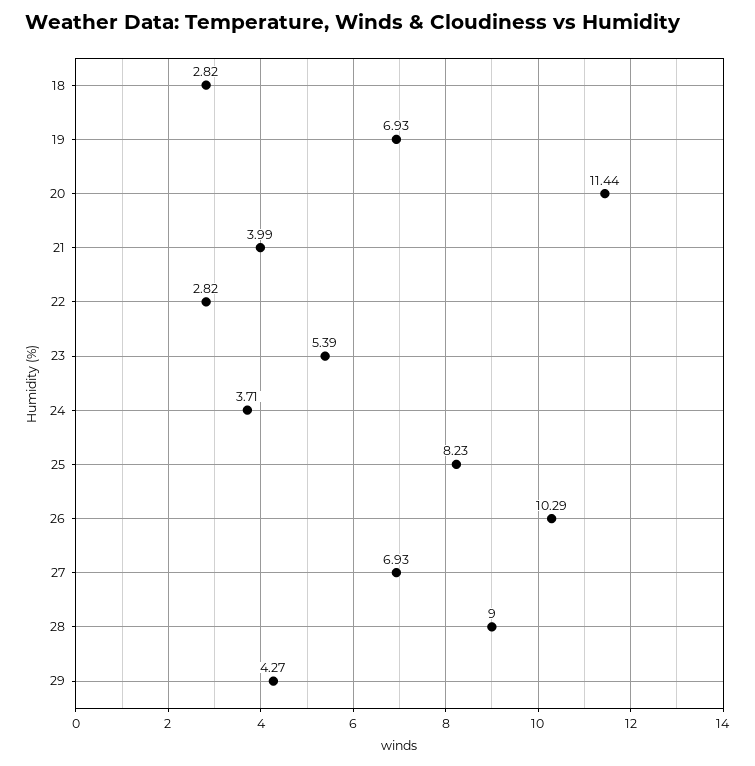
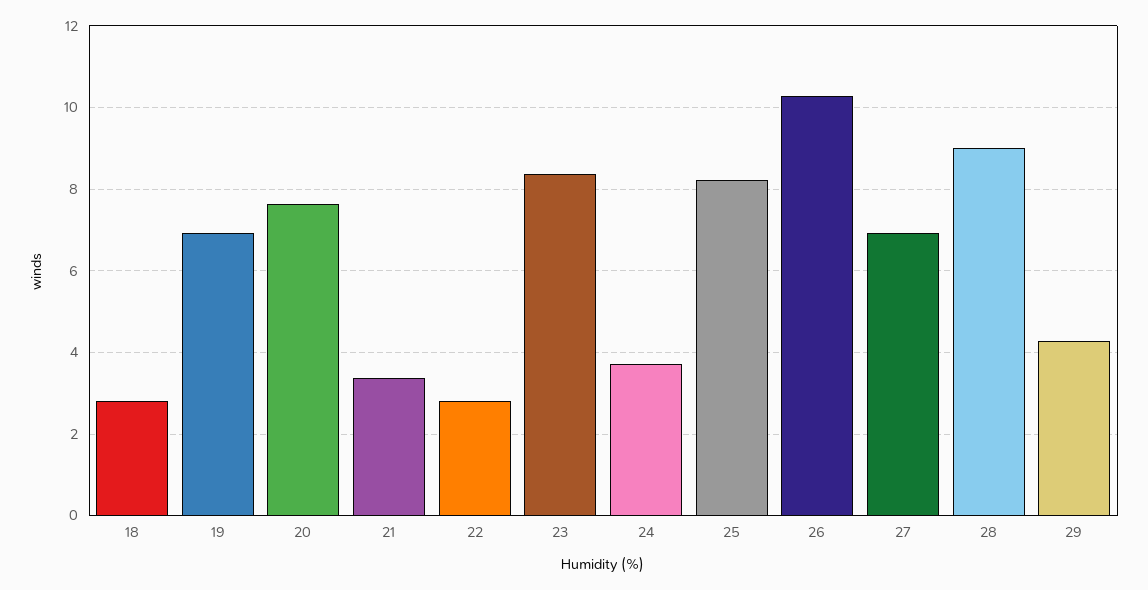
  {
    "18": 2.82,
    "19": 6.93,
-   "20": 11.44,
+   "20": 7.6,
-   "21": 3.99,
+   "21": 3.4,
    "22": 2.82,
-   "23": 5.39,
+   "23": 8.4,
    "24": 3.71,
    "25": 8.23,
    "26": 10.29,
    "27": 6.93,
    "28": 9,
    "29": 4.27
  }

